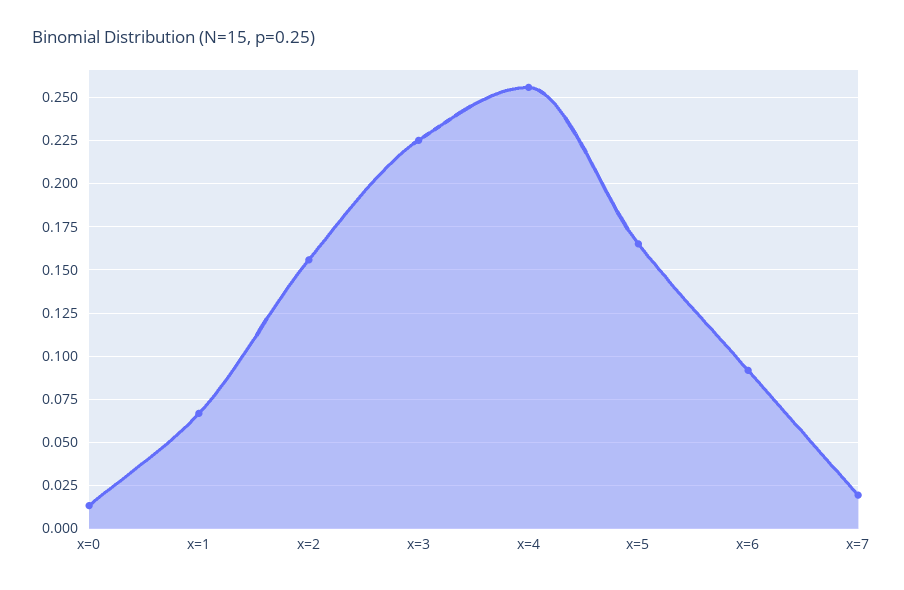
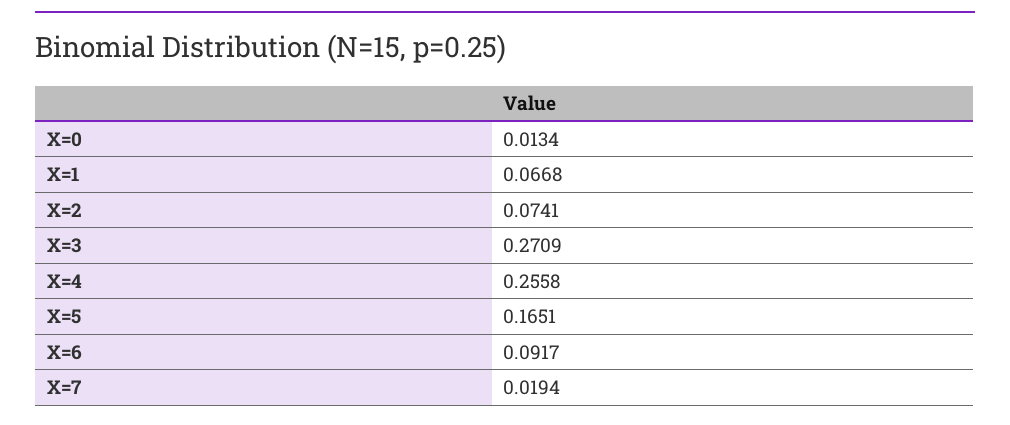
  {
    "x=0": 0.0134,
    "x=1": 0.0668,
-   "x=2": 0.155,
+   "x=2": 0.0741,
-   "x=3": 0.225,
+   "x=3": 0.2709,
    "x=4": 0.2558,
    "x=5": 0.1651,
    "x=6": 0.0917,
    "x=7": 0.0194
  }

